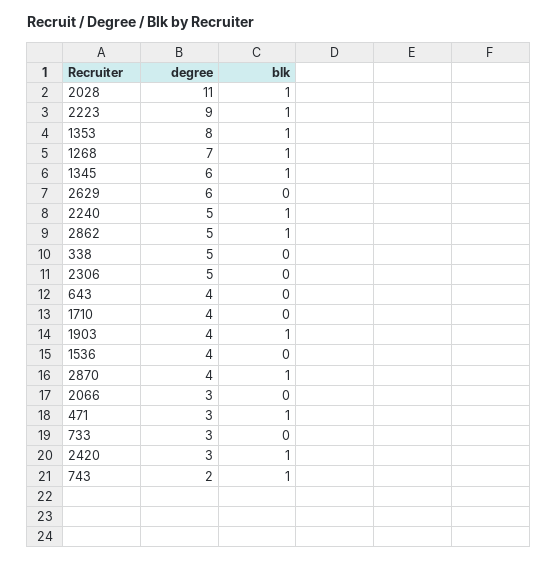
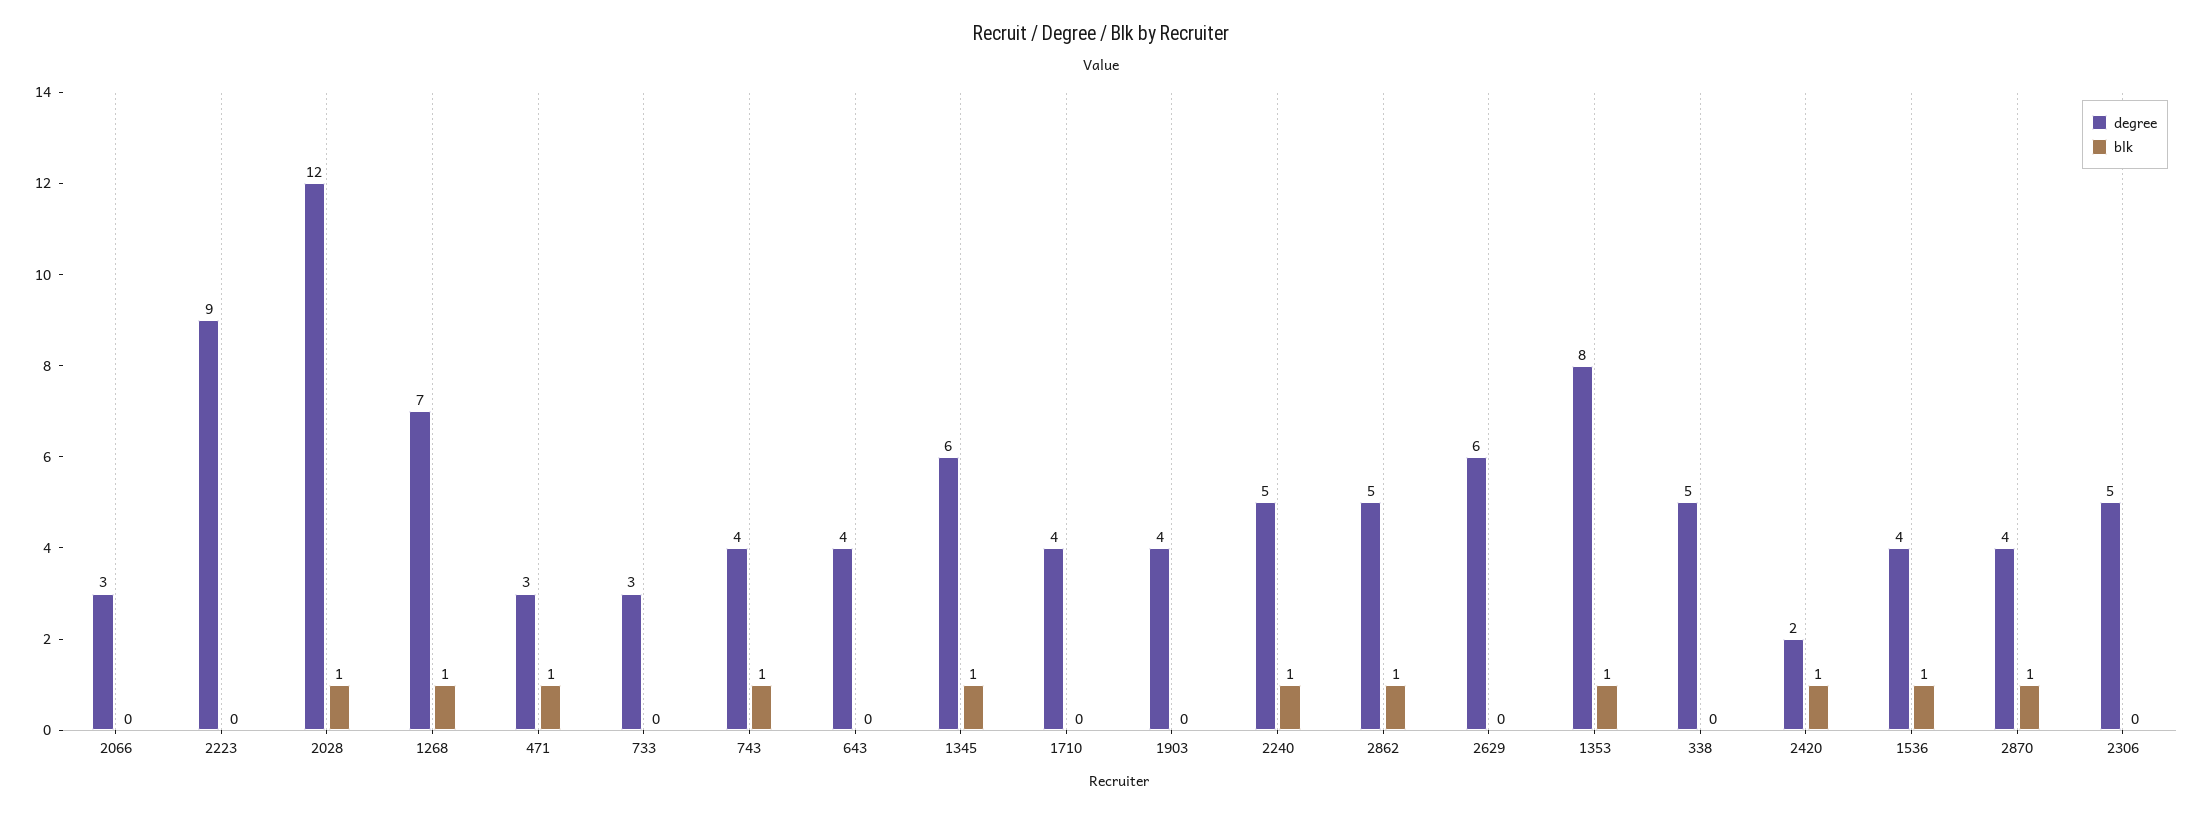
  {
    "degree": {
-     "2028": 11,
+     "2028": 12,
      "2223": 9,
      "1353": 8,
      "1268": 7,
      "1345": 6,
      "2629": 6,
      "2240": 5,
      "2862": 5,
      "338": 5,
      "2306": 5,
      "643": 4,
      "1710": 4,
      "1903": 4,
      "1536": 4,
      "2870": 4,
      "2066": 3,
      "471": 3,
      "733": 3,
-     "2420": 3,
+     "2420": 2,
-     "743": 2
+     "743": 4
    },
    "blk": {
      "2028": 1,
-     "2223": 1,
+     "2223": 0,
      "1353": 1,
      "1268": 1,
      "1345": 1,
      "2629": 0,
      "2240": 1,
      "2862": 1,
      "338": 0,
      "2306": 0,
      "643": 0,
      "1710": 0,
-     "1903": 1,
+     "1903": 0,
-     "1536": 0,
+     "1536": 1,
      "2870": 1,
      "2066": 0,
      "471": 1,
      "733": 0,
      "2420": 1,
      "743": 1
    }
  }

